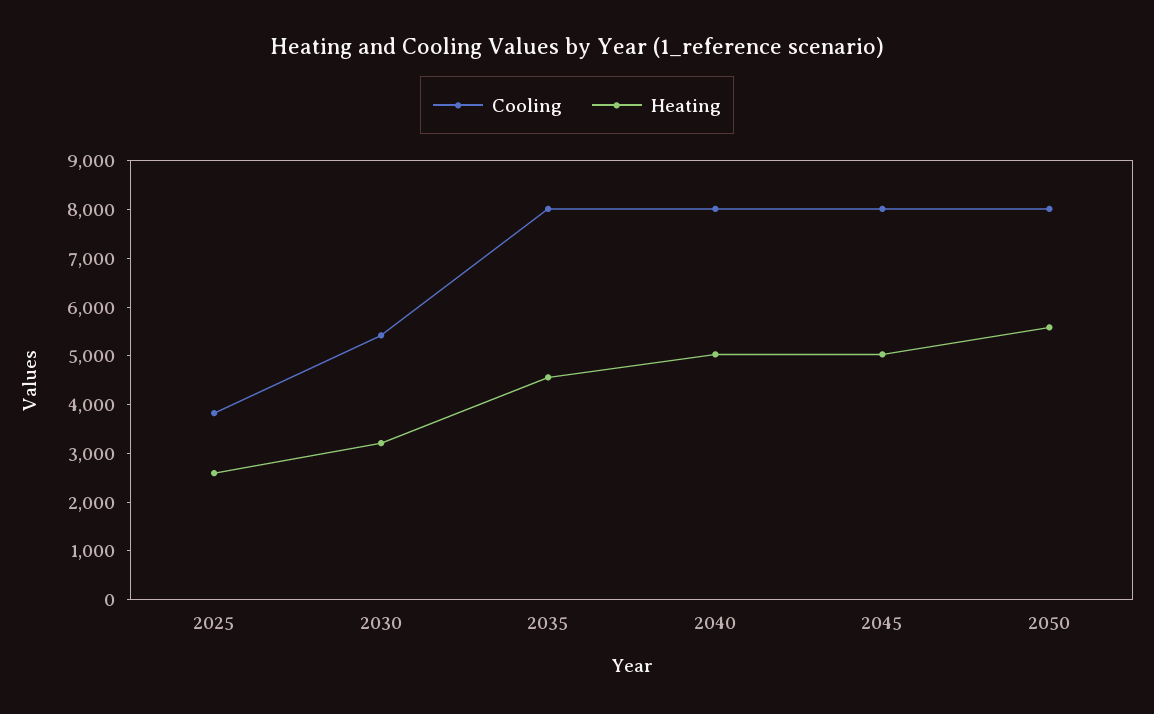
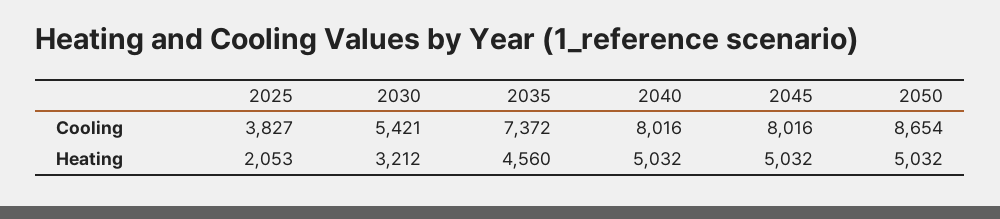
  {
    "Cooling": {
      "2025": 3827,
      "2030": 5421,
-     "2035": 8000,
+     "2035": 7372,
      "2040": 8016,
      "2045": 8016,
-     "2050": 8000
+     "2050": 8654
    },
    "Heating": {
-     "2025": 2600,
+     "2025": 2053,
      "2030": 3212,
      "2035": 4560,
      "2040": 5032,
      "2045": 5032,
-     "2050": 5600
+     "2050": 5032
    }
  }

